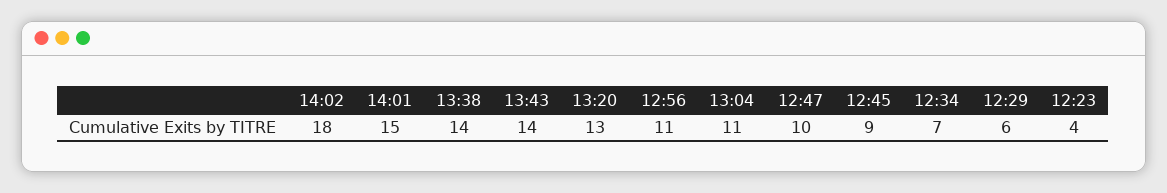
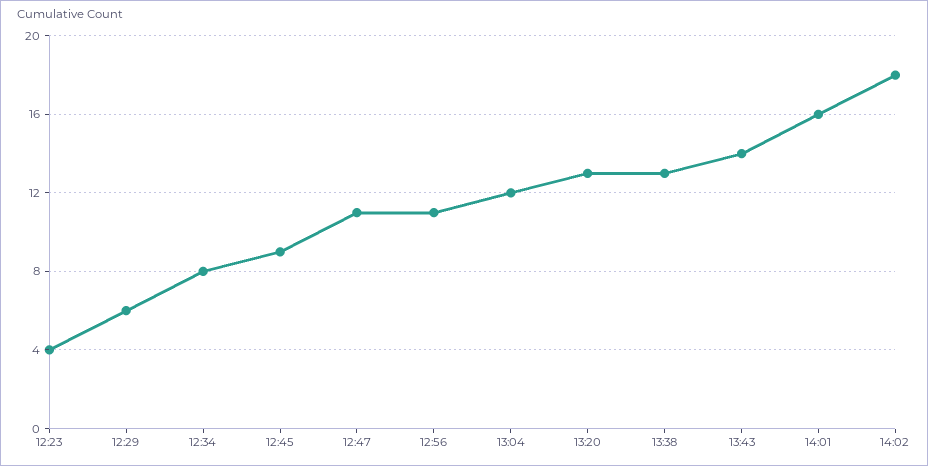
  {
    "14:02": 18,
-   "14:01": 15,
+   "14:01": 16,
-   "13:38": 14,
+   "13:38": 13,
    "13:43": 14,
    "13:20": 13,
    "12:56": 11,
-   "13:04": 11,
+   "13:04": 12,
-   "12:47": 10,
+   "12:47": 11,
    "12:45": 9,
-   "12:34": 7,
+   "12:34": 8,
    "12:29": 6,
    "12:23": 4
  }

